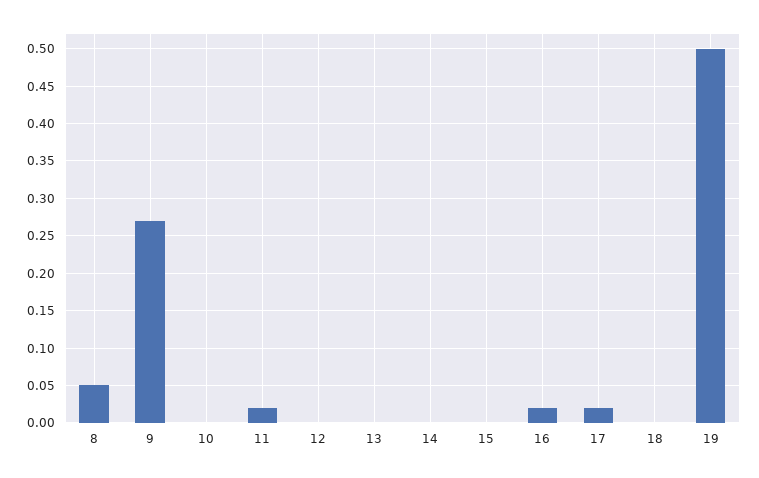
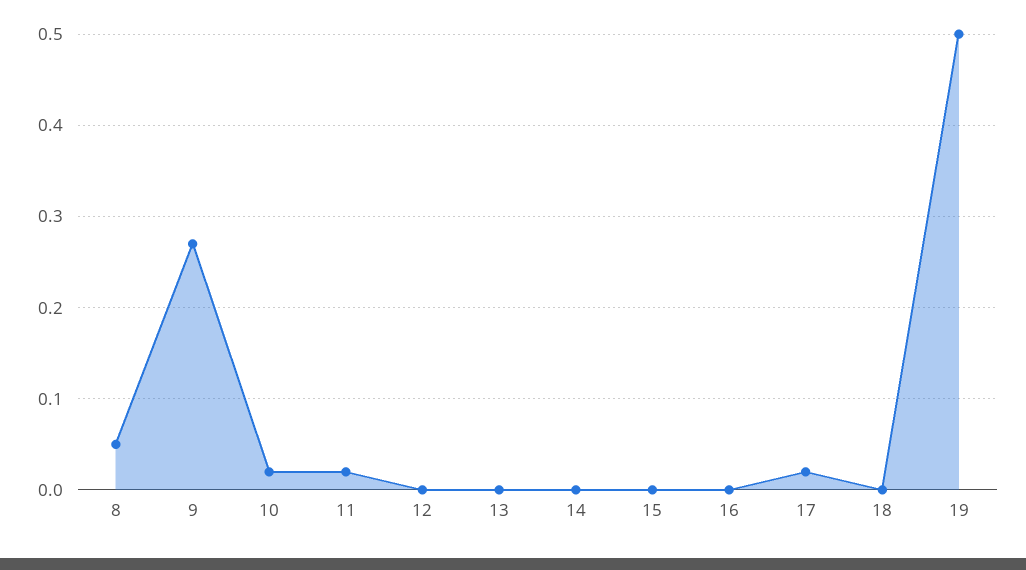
  {
    "8": 0.05,
    "9": 0.27,
-   "10": 0,
+   "10": 0.02,
    "11": 0.02,
    "12": 0,
    "13": 0,
    "14": 0,
    "15": 0,
-   "16": 0.02,
+   "16": 0,
    "17": 0.02,
    "18": 0,
    "19": 0.5
  }

